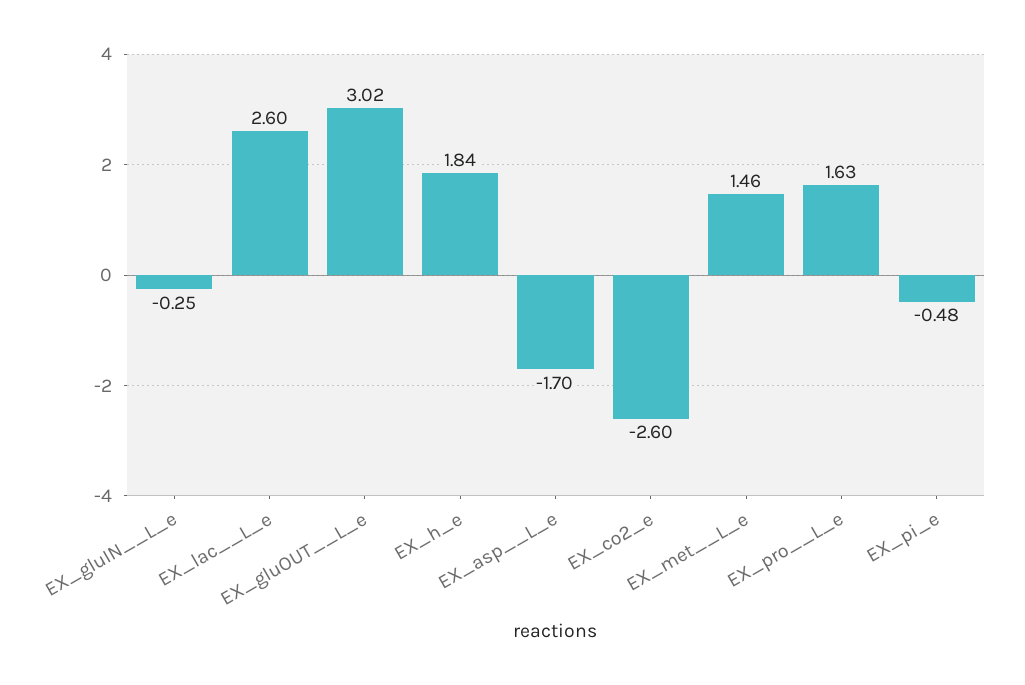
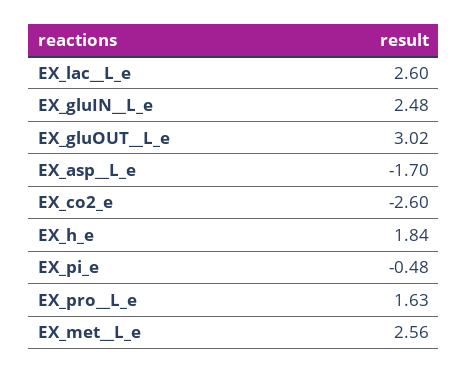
  {
-   "EX_gluIN__L_e": -0.25,
+   "EX_gluIN__L_e": 2.48,
    "EX_lac__L_e": 2.6,
    "EX_gluOUT__L_e": 3.02,
    "EX_h_e": 1.84,
    "EX_asp__L_e": -1.7,
    "EX_co2_e": -2.6,
-   "EX_met__L_e": 1.46,
+   "EX_met__L_e": 2.56,
    "EX_pro__L_e": 1.63,
    "EX_pi_e": -0.48
  }

